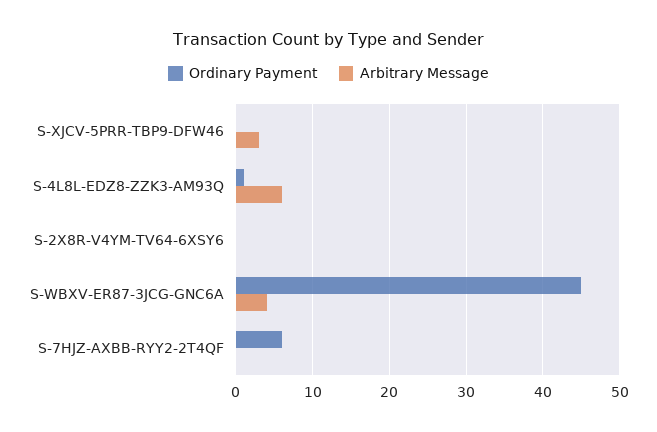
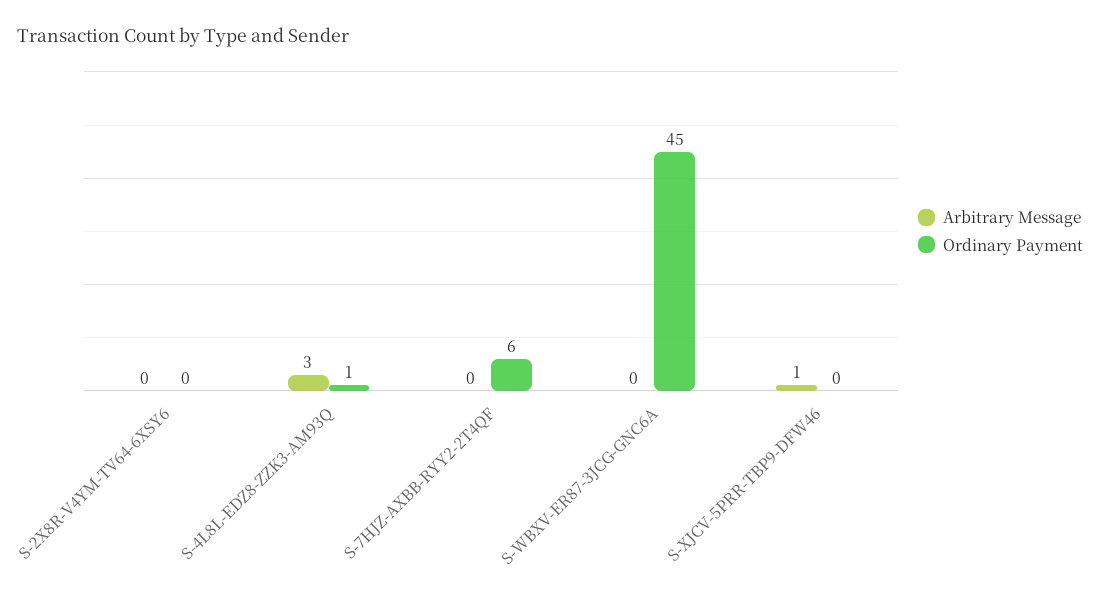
  {
    "Ordinary Payment": {
      "S-XJCV-5PRR-TBP9-DFW46": 0,
      "S-4L8L-EDZ8-ZZK3-AM93Q": 1,
      "S-2X8R-V4YM-TV64-6XSY6": 0,
      "S-WBXV-ER87-3JCG-GNC6A": 45,
      "S-7HJZ-AXBB-RYY2-2T4QF": 6
    },
    "Arbitrary Message": {
-     "S-XJCV-5PRR-TBP9-DFW46": 3,
+     "S-XJCV-5PRR-TBP9-DFW46": 1,
-     "S-4L8L-EDZ8-ZZK3-AM93Q": 6,
+     "S-4L8L-EDZ8-ZZK3-AM93Q": 3,
      "S-2X8R-V4YM-TV64-6XSY6": 0,
-     "S-WBXV-ER87-3JCG-GNC6A": 4,
+     "S-WBXV-ER87-3JCG-GNC6A": 0,
      "S-7HJZ-AXBB-RYY2-2T4QF": 0
    }
  }

